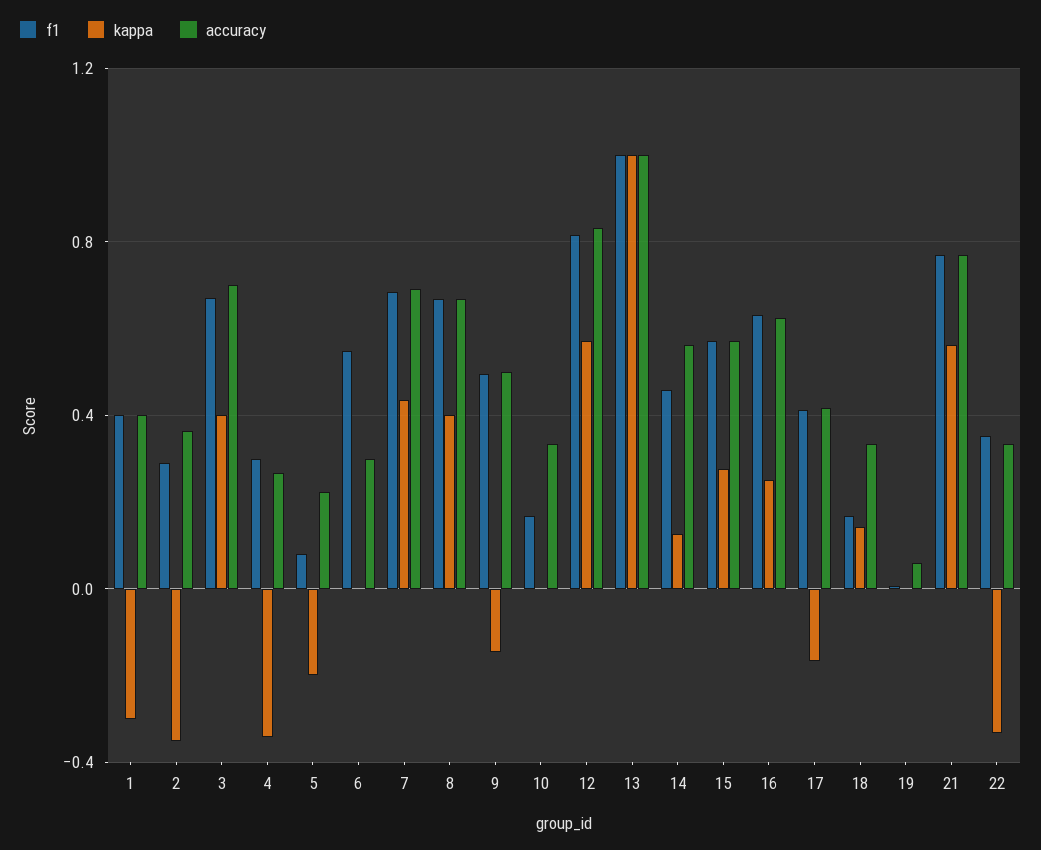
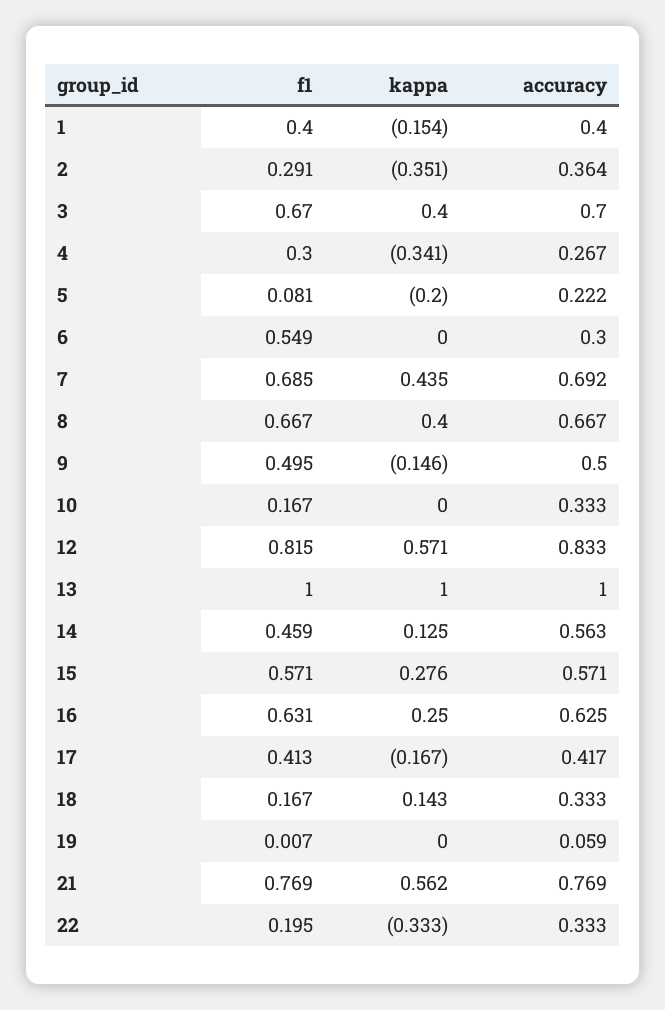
  {
    "f1": {
      "1": 0.4,
      "2": 0.291,
      "3": 0.67,
      "4": 0.3,
      "5": 0.081,
      "6": 0.549,
      "7": 0.685,
      "8": 0.667,
      "9": 0.495,
      "10": 0.167,
      "12": 0.815,
      "13": 1,
      "14": 0.459,
      "15": 0.571,
      "16": 0.631,
      "17": 0.413,
      "18": 0.167,
      "19": 0.007,
      "21": 0.769,
-     "22": 0.35
+     "22": 0.195
    },
    "kappa": {
-     "1": -0.3,
+     "1": -0.154,
      "2": -0.351,
      "3": 0.4,
      "4": -0.341,
      "5": -0.2,
      "6": 0,
      "7": 0.435,
      "8": 0.4,
      "9": -0.146,
      "10": 0,
      "12": 0.571,
      "13": 1,
      "14": 0.125,
      "15": 0.276,
      "16": 0.25,
      "17": -0.167,
      "18": 0.143,
      "19": 0,
      "21": 0.562,
      "22": -0.333
    },
    "accuracy": {
      "1": 0.4,
      "2": 0.364,
      "3": 0.7,
      "4": 0.267,
      "5": 0.222,
      "6": 0.3,
      "7": 0.692,
      "8": 0.667,
      "9": 0.5,
      "10": 0.333,
      "12": 0.833,
      "13": 1,
      "14": 0.563,
      "15": 0.571,
      "16": 0.625,
      "17": 0.417,
      "18": 0.333,
      "19": 0.059,
      "21": 0.769,
      "22": 0.333
    }
  }

